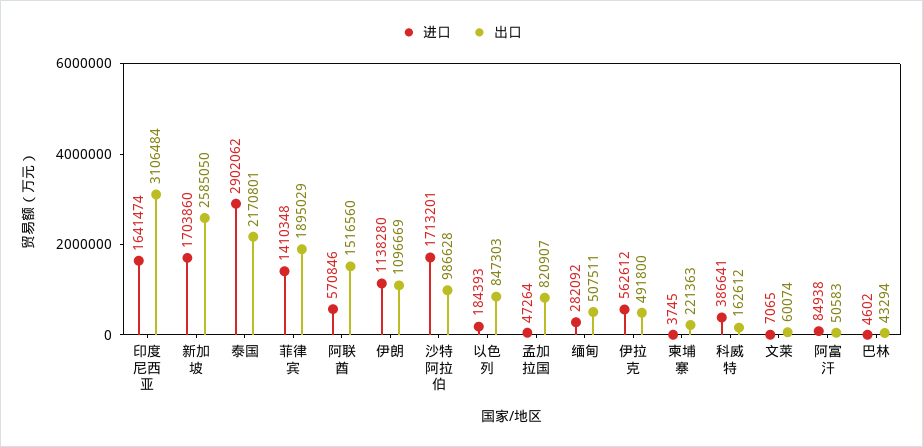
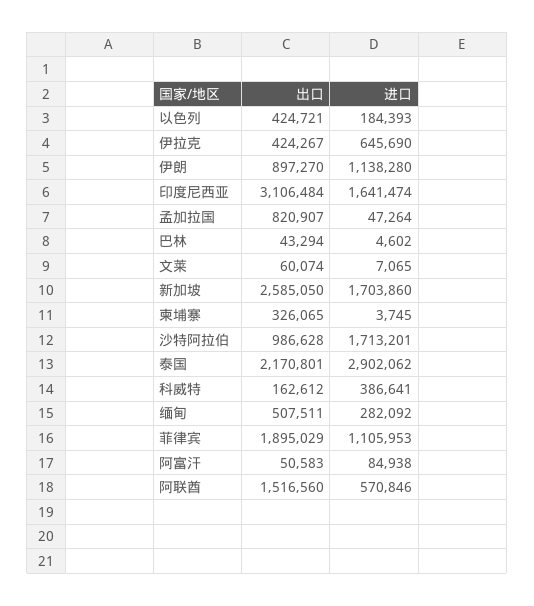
  {
    "进口": {
      "印度尼西亚": 1641474,
      "新加坡": 1703860,
      "泰国": 2902062,
-     "菲律宾": 1410348,
+     "菲律宾": 1105953,
      "阿联酋": 570846,
      "伊朗": 1138280,
      "沙特阿拉伯": 1713201,
      "以色列": 184393,
      "孟加拉国": 47264,
      "缅甸": 282092,
-     "伊拉克": 562612,
+     "伊拉克": 645690,
      "柬埔寨": 3745,
      "科威特": 386641,
      "文莱": 7065,
      "阿富汗": 84938,
      "巴林": 4602
    },
    "出口": {
      "印度尼西亚": 3106484,
      "新加坡": 2585050,
      "泰国": 2170801,
      "菲律宾": 1895029,
      "阿联酋": 1516560,
-     "伊朗": 1096669,
+     "伊朗": 897270,
      "沙特阿拉伯": 986628,
-     "以色列": 847303,
+     "以色列": 424721,
      "孟加拉国": 820907,
      "缅甸": 507511,
-     "伊拉克": 491800,
+     "伊拉克": 424267,
-     "柬埔寨": 221363,
+     "柬埔寨": 326065,
      "科威特": 162612,
      "文莱": 60074,
      "阿富汗": 50583,
      "巴林": 43294
    }
  }

